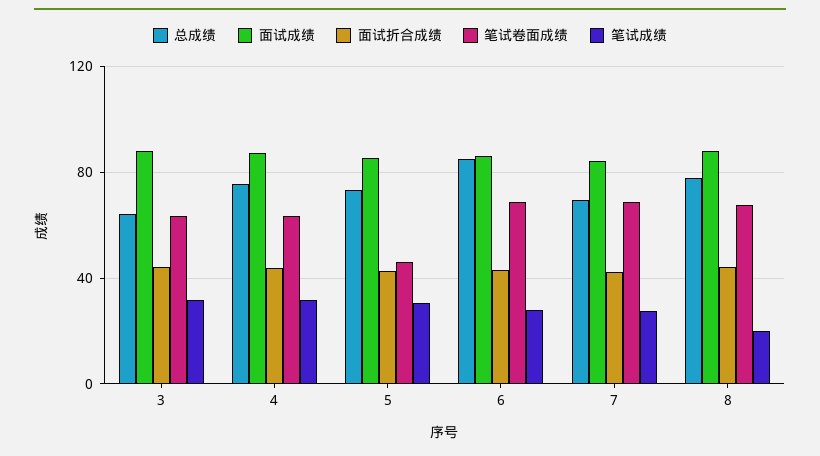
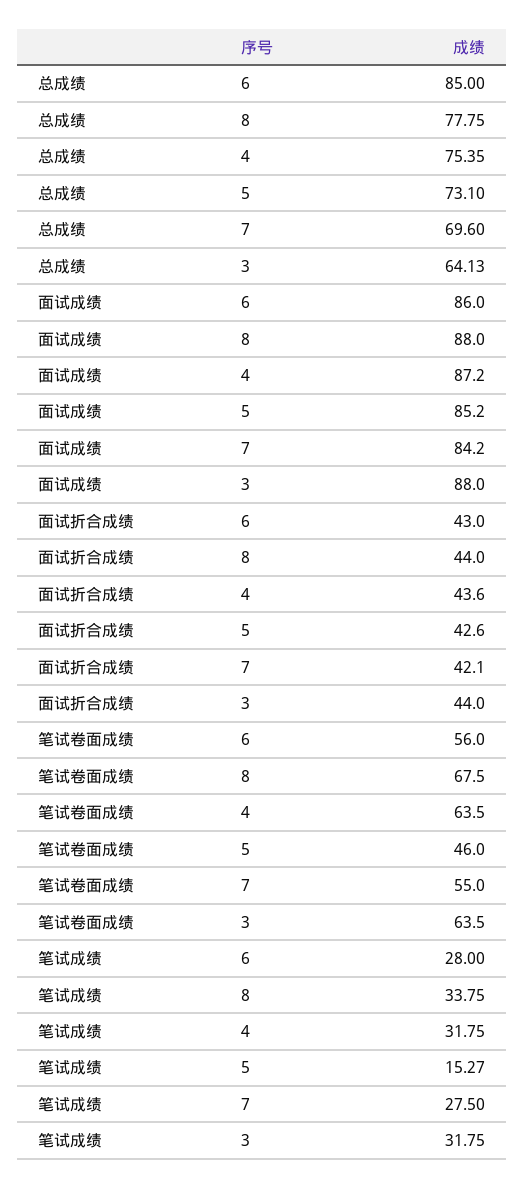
  {
    "总成绩": {
      "3": 64.13,
      "4": 75.35,
      "5": 73.1,
      "6": 85,
      "7": 69.6,
      "8": 77.75
    },
    "面试成绩": {
      "3": 88,
      "4": 87.2,
      "5": 85.2,
      "6": 86,
      "7": 84.2,
      "8": 88
    },
    "面试折合成绩": {
      "3": 44,
      "4": 43.6,
      "5": 42.6,
      "6": 43,
      "7": 42.1,
      "8": 44
    },
    "笔试卷面成绩": {
      "3": 63.5,
      "4": 63.5,
      "5": 46,
-     "6": 70,
+     "6": 56,
-     "7": 70,
+     "7": 55,
      "8": 67.5
    },
    "笔试成绩": {
      "3": 31.75,
      "4": 31.75,
-     "5": 30,
+     "5": 15.27,
      "6": 28,
      "7": 27.5,
-     "8": 20
+     "8": 33.75
    }
  }

